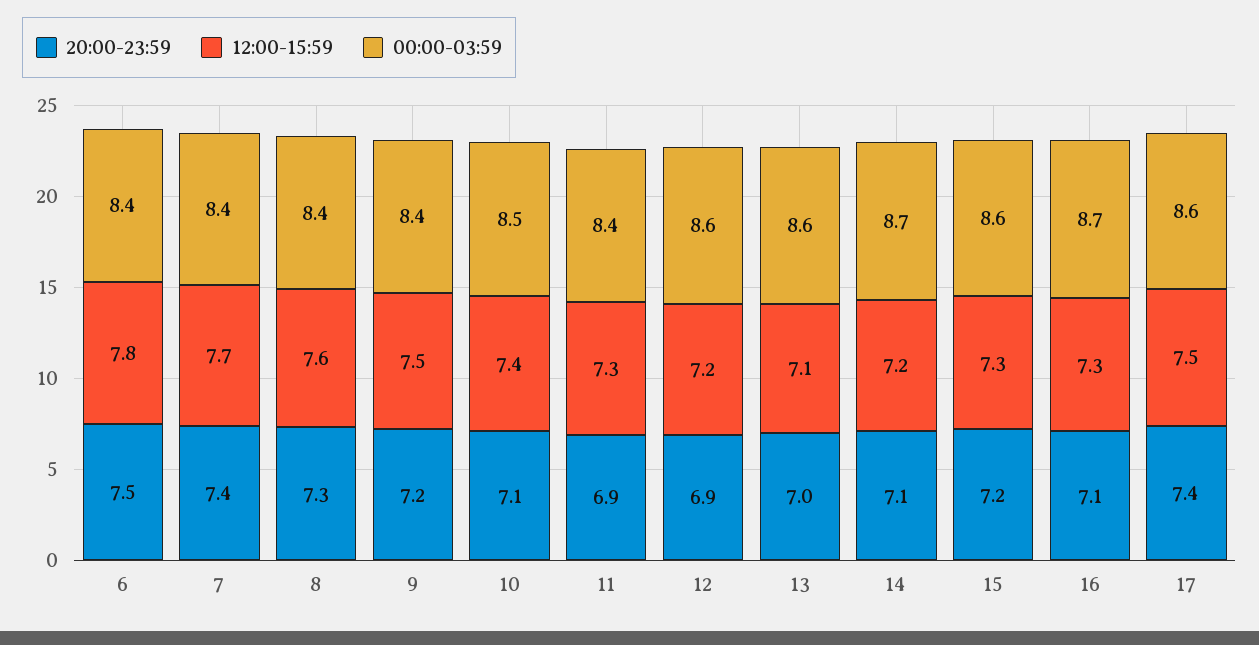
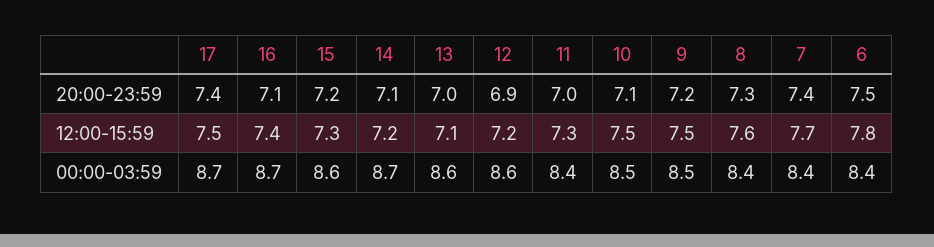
  {
    "20:00-23:59": {
      "6": 7.5,
      "7": 7.4,
      "8": 7.3,
      "9": 7.2,
      "10": 7.1,
-     "11": 6.9,
+     "11": 7,
      "12": 6.9,
      "13": 7,
      "14": 7.1,
      "15": 7.2,
      "16": 7.1,
      "17": 7.4
    },
    "12:00-15:59": {
      "6": 7.8,
      "7": 7.7,
      "8": 7.6,
      "9": 7.5,
-     "10": 7.4,
+     "10": 7.5,
      "11": 7.3,
      "12": 7.2,
      "13": 7.1,
      "14": 7.2,
      "15": 7.3,
-     "16": 7.3,
+     "16": 7.4,
      "17": 7.5
    },
    "00:00-03:59": {
      "6": 8.4,
      "7": 8.4,
      "8": 8.4,
-     "9": 8.4,
+     "9": 8.5,
      "10": 8.5,
      "11": 8.4,
      "12": 8.6,
      "13": 8.6,
      "14": 8.7,
      "15": 8.6,
      "16": 8.7,
-     "17": 8.6
+     "17": 8.7
    }
  }

